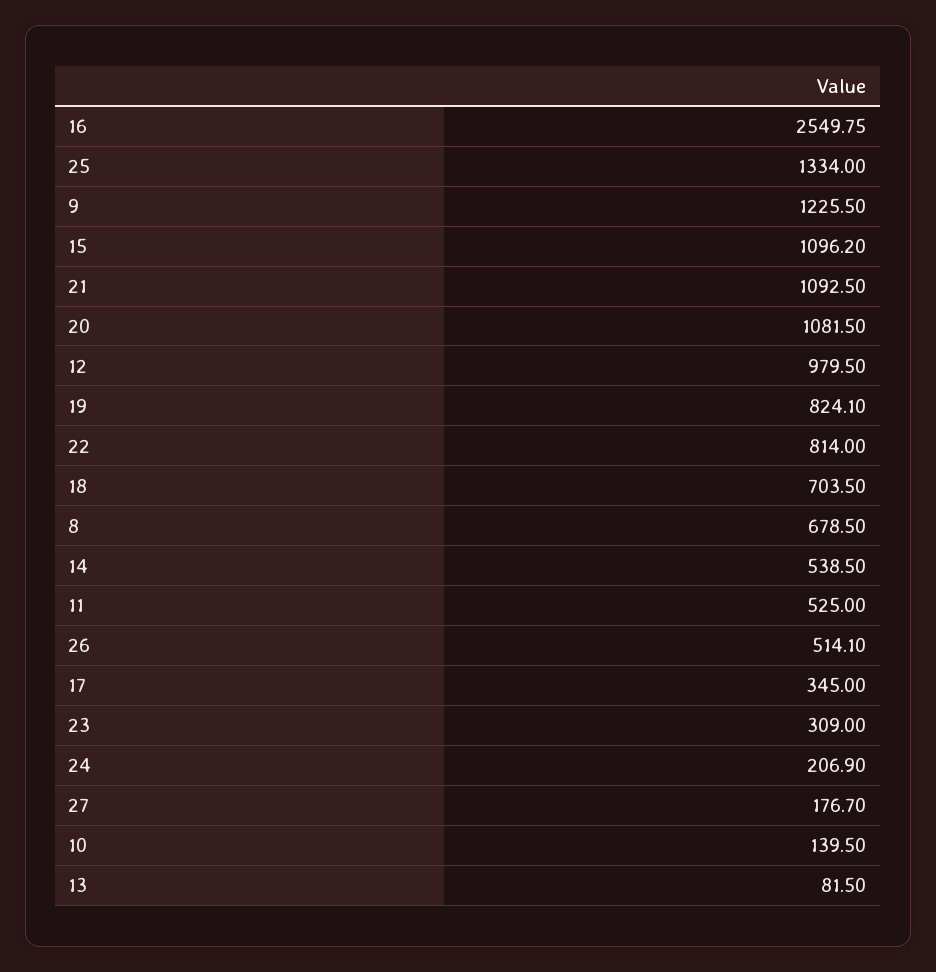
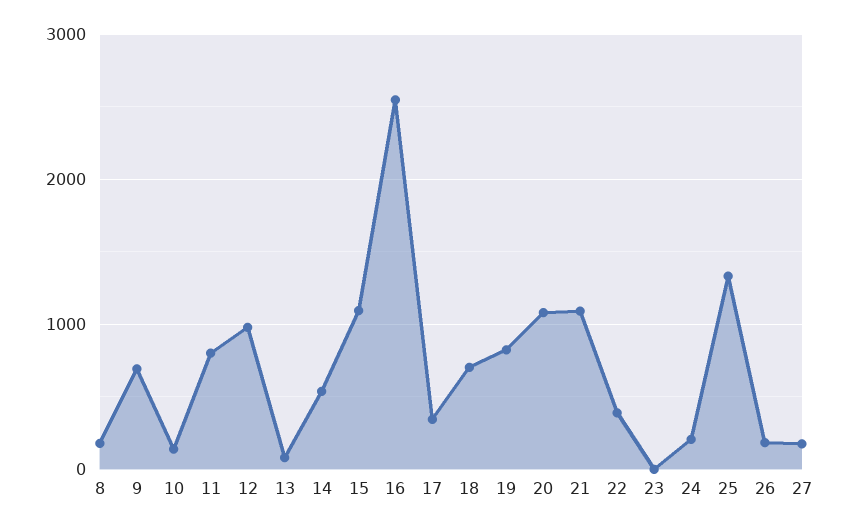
  {
    "16": 2549.75,
    "25": 1334,
-   "9": 1225.5,
+   "9": 700,
    "15": 1096.2,
    "21": 1092.5,
    "20": 1081.5,
    "12": 979.5,
    "19": 824.1,
-   "22": 814,
+   "22": 400,
    "18": 703.5,
-   "8": 678.5,
+   "8": 200,
    "14": 538.5,
-   "11": 525,
+   "11": 800,
-   "26": 514.1,
+   "26": 200,
    "17": 345,
-   "23": 309,
+   "23": 0,
    "24": 206.9,
    "27": 176.7,
    "10": 139.5,
    "13": 81.5
  }

